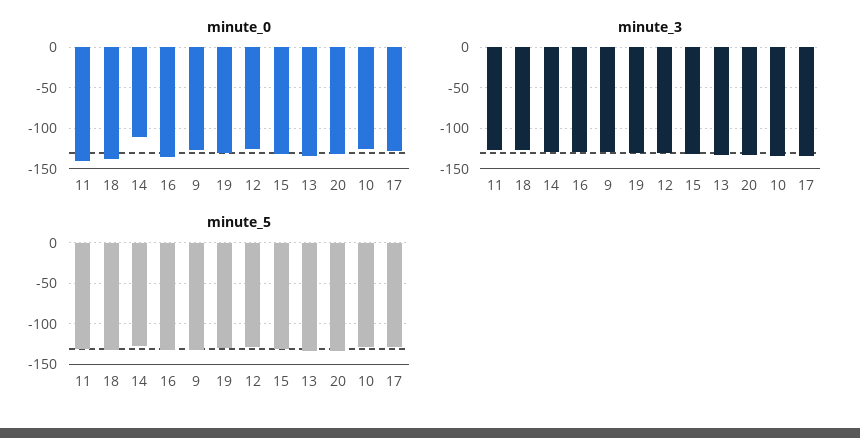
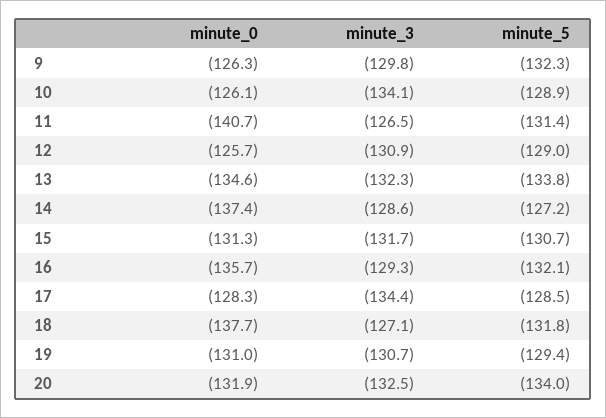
  {
    "minute_0": {
      "11": -140.7,
      "18": -137.7,
-     "14": -110,
+     "14": -137.4,
      "16": -135.7,
      "9": -126.3,
      "19": -131,
      "12": -125.7,
      "15": -131.3,
      "13": -134.6,
      "20": -131.9,
      "10": -126.1,
      "17": -128.3
    },
    "minute_3": {
      "11": -126.5,
      "18": -127.1,
      "14": -128.6,
      "16": -129.3,
      "9": -129.8,
      "19": -130.7,
      "12": -130.9,
      "15": -131.7,
      "13": -132.3,
      "20": -132.5,
      "10": -134.1,
      "17": -134.4
    },
    "minute_5": {
      "11": -131.4,
      "18": -131.8,
      "14": -127.2,
      "16": -132.1,
      "9": -132.3,
      "19": -129.4,
      "12": -129,
      "15": -130.7,
      "13": -133.8,
      "20": -134,
      "10": -128.9,
      "17": -128.5
    }
  }

